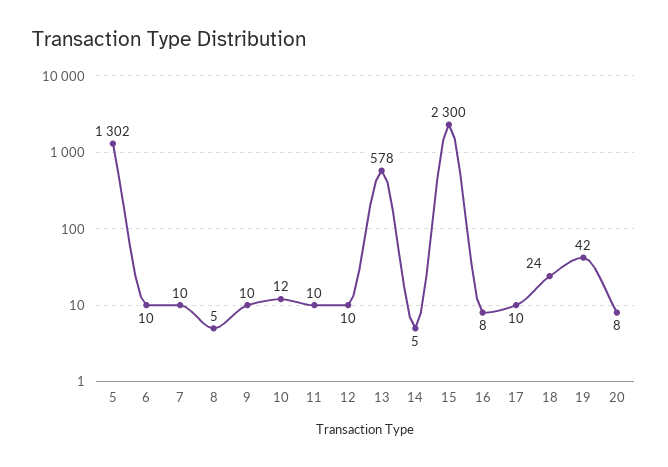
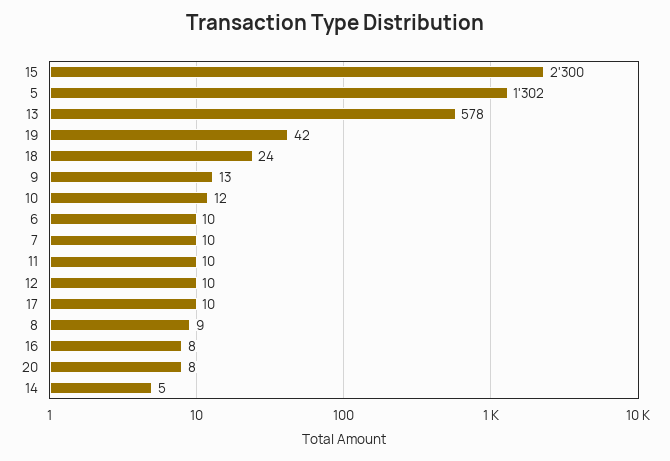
  {
    "5": 1302,
    "6": 10,
    "7": 10,
-   "8": 5,
+   "8": 9,
-   "9": 10,
+   "9": 13,
    "10": 12,
    "11": 10,
    "12": 10,
    "13": 578,
    "14": 5,
    "15": 2300,
    "16": 8,
    "17": 10,
    "18": 24,
    "19": 42,
    "20": 8
  }

